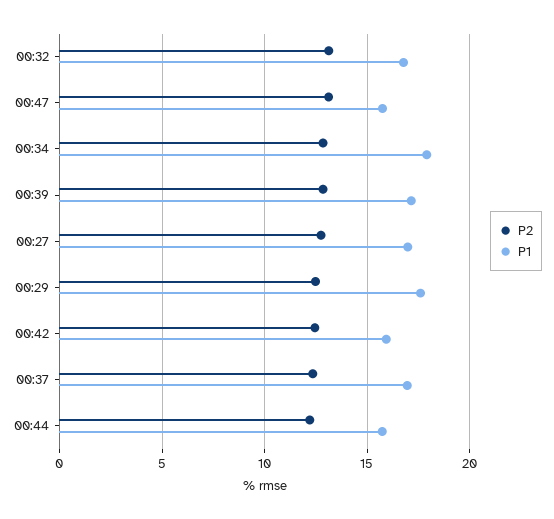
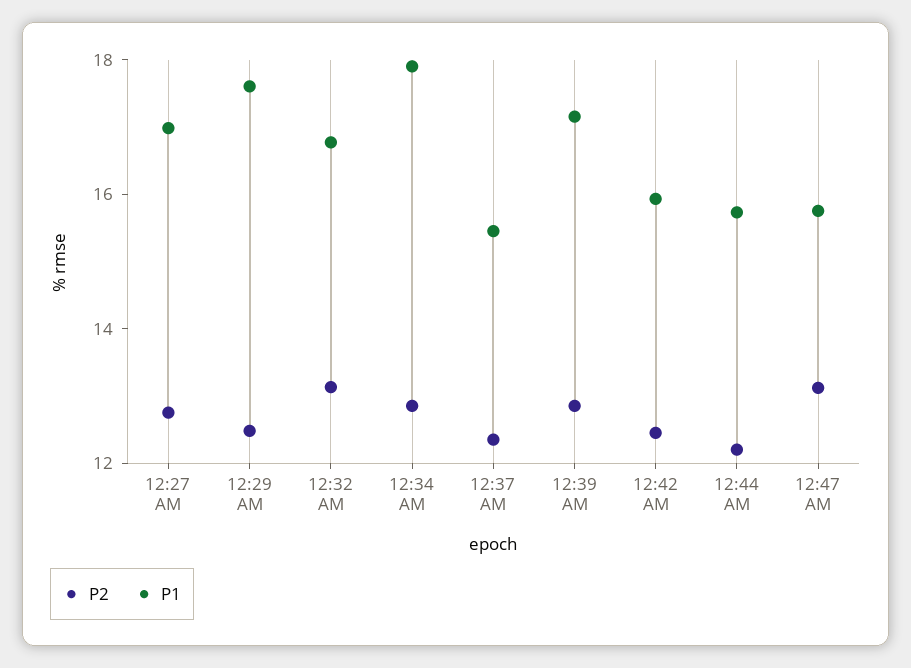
  {
    "P2": {
      "00:32": 13,
      "00:47": 13,
      "00:34": 13,
      "00:39": 13,
      "00:27": 13,
      "00:29": 12.5,
      "00:42": 12.5,
      "00:37": 12.5,
      "00:44": 12
    },
    "P1": {
      "00:32": 17,
      "00:47": 16,
      "00:34": 18,
      "00:39": 17,
      "00:27": 17,
      "00:29": 17.5,
      "00:42": 16,
-     "00:37": 17,
+     "00:37": 15.5,
      "00:44": 15.5
    }
  }

